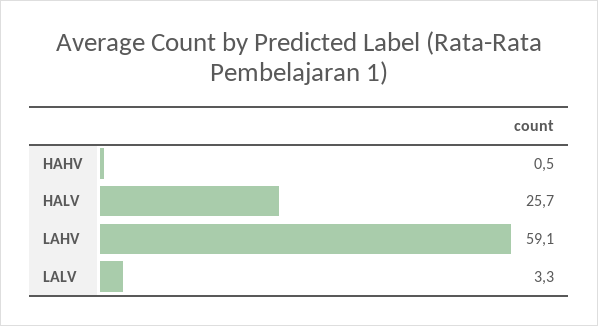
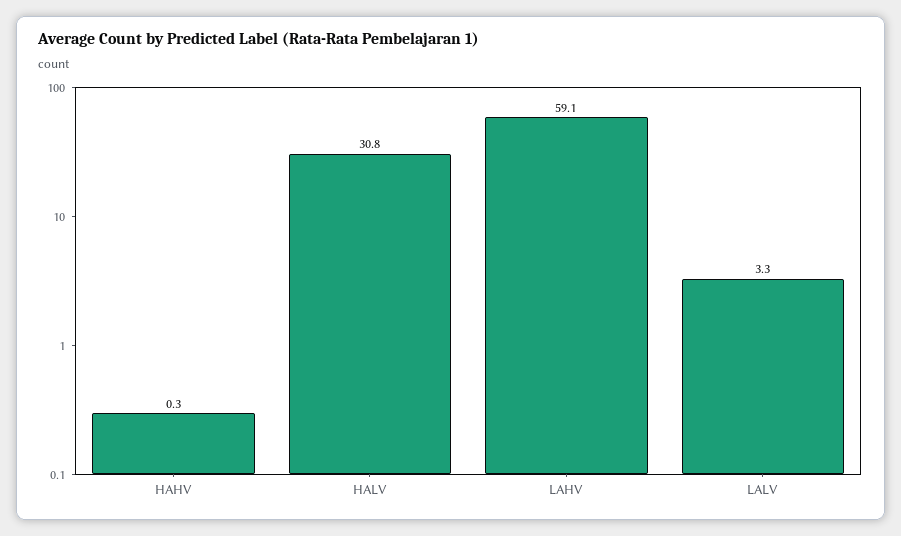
  {
-   "HAHV": 0.5,
+   "HAHV": 0.3,
-   "HALV": 25.7,
+   "HALV": 30.8,
    "LAHV": 59.1,
    "LALV": 3.3
  }

